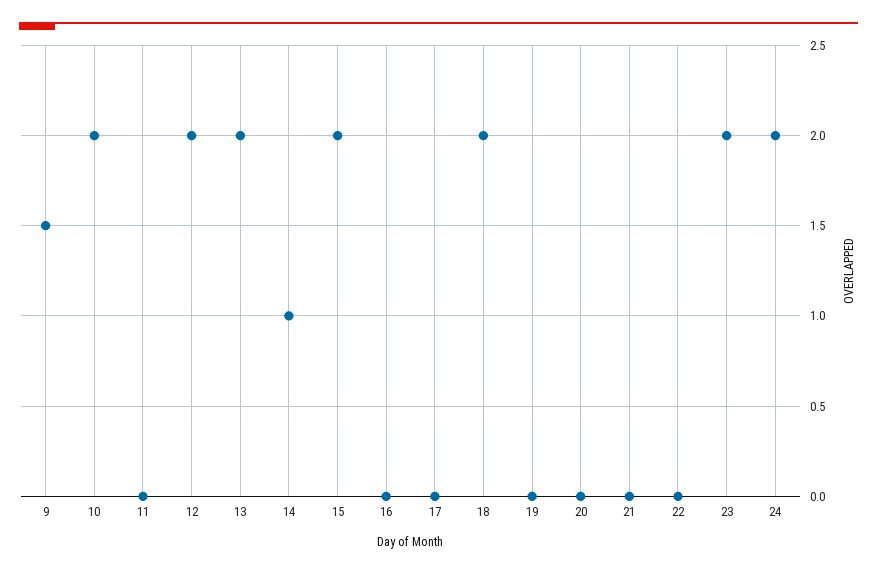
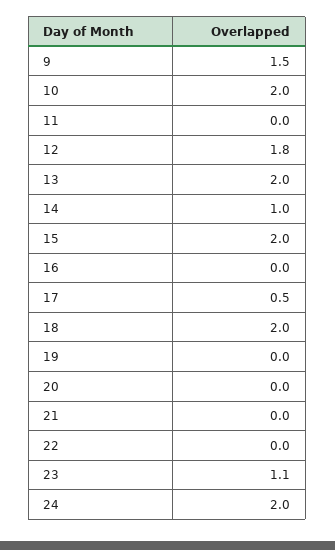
  {
    "9": 1.5,
    "10": 2,
    "11": 0,
-   "12": 2,
+   "12": 1.8,
    "13": 2,
    "14": 1,
    "15": 2,
    "16": 0,
-   "17": 0,
+   "17": 0.5,
    "18": 2,
    "19": 0,
    "20": 0,
    "21": 0,
    "22": 0,
-   "23": 2,
+   "23": 1.1,
    "24": 2
  }

